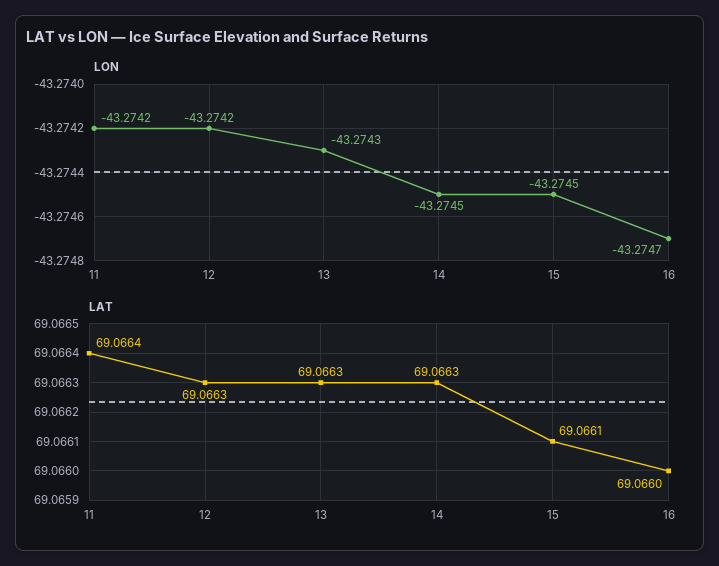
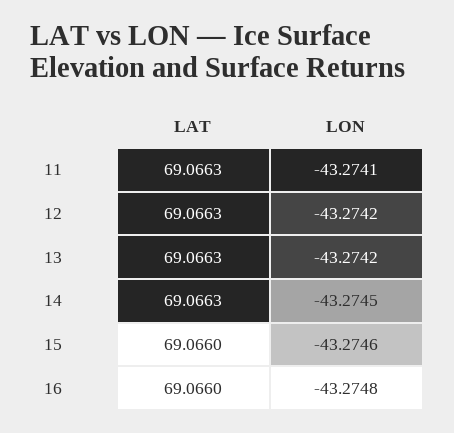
  {
    "LON": {
-     "11": -43.2742,
+     "11": -43.2741,
      "12": -43.2742,
-     "13": -43.2743,
+     "13": -43.2742,
      "14": -43.2745,
-     "15": -43.2745,
+     "15": -43.2746,
-     "16": -43.2747
+     "16": -43.2748
    },
    "LAT": {
-     "11": 69.0664,
+     "11": 69.0663,
      "12": 69.0663,
      "13": 69.0663,
      "14": 69.0663,
-     "15": 69.0661,
+     "15": 69.066,
      "16": 69.066
    }
  }

